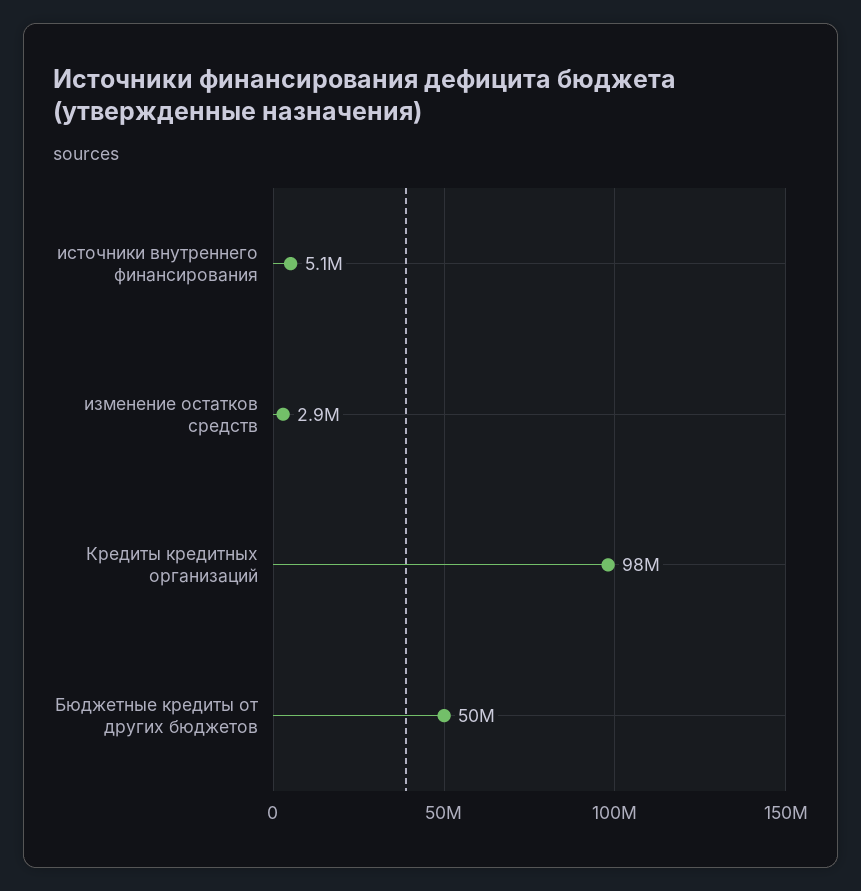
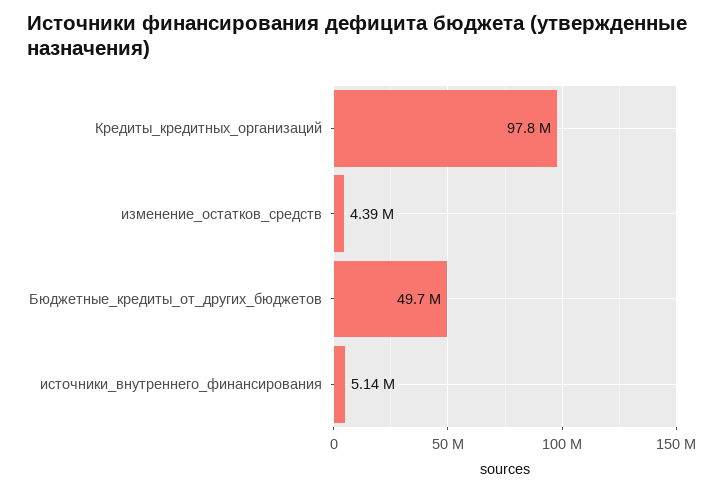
  {
    "источники внутреннего финансирования": 5140000,
-   "изменение остатков средств": 2900000,
+   "изменение остатков средств": 4390000,
    "Кредиты кредитных организаций": 97800000,
    "Бюджетные кредиты от других бюджетов": 49700000
  }

